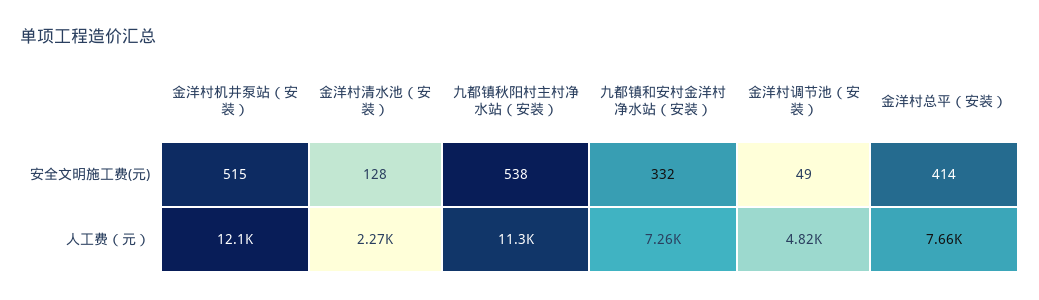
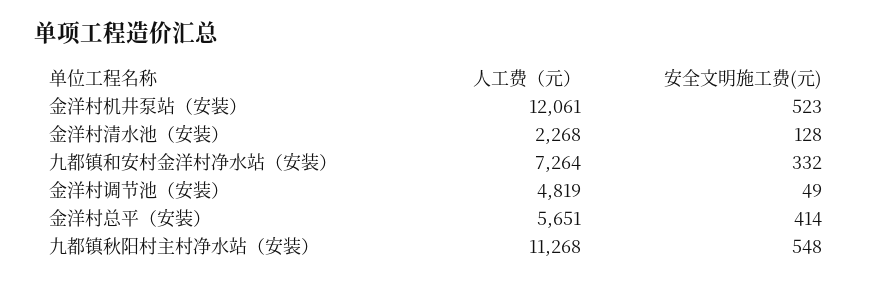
  {
    "金洋村机井泵站（安装）": {
-     "安全文明施工费(元)": 515,
+     "安全文明施工费(元)": 523,
      "人工费（元）": 12061
    },
    "金洋村清水池（安装）": {
      "安全文明施工费(元)": 128,
      "人工费（元）": 2268
    },
    "九都镇秋阳村主村净水站（安装）": {
-     "安全文明施工费(元)": 538,
+     "安全文明施工费(元)": 548,
      "人工费（元）": 11268
    },
    "九都镇和安村金洋村净水站（安装）": {
      "安全文明施工费(元)": 332,
      "人工费（元）": 7264
    },
    "金洋村调节池（安装）": {
      "安全文明施工费(元)": 49,
      "人工费（元）": 4819
    },
    "金洋村总平（安装）": {
      "安全文明施工费(元)": 414,
-     "人工费（元）": 7660
+     "人工费（元）": 5651
    }
  }

